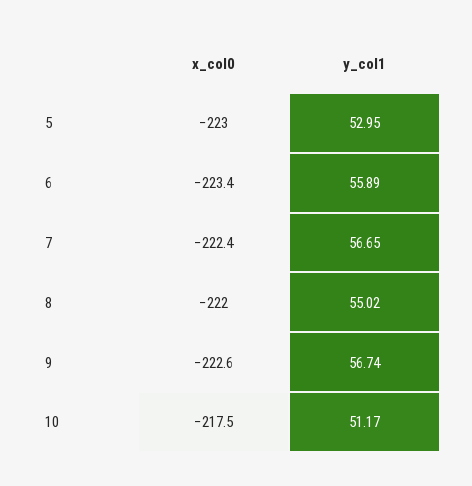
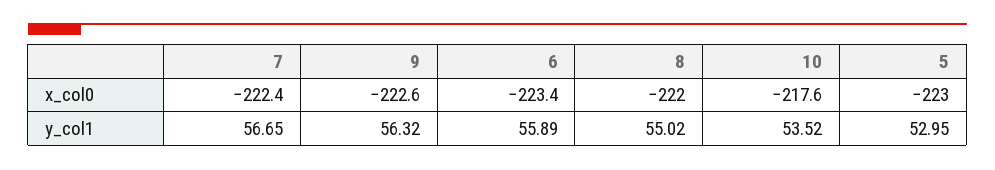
  {
    "x_col0": {
      "5": -223,
      "6": -223.4,
      "7": -222.4,
      "8": -222,
      "9": -222.6,
-     "10": -217.5
+     "10": -217.6
    },
    "y_col1": {
      "5": 52.95,
      "6": 55.89,
      "7": 56.65,
      "8": 55.02,
-     "9": 56.74,
+     "9": 56.32,
-     "10": 51.17
+     "10": 53.52
    }
  }

